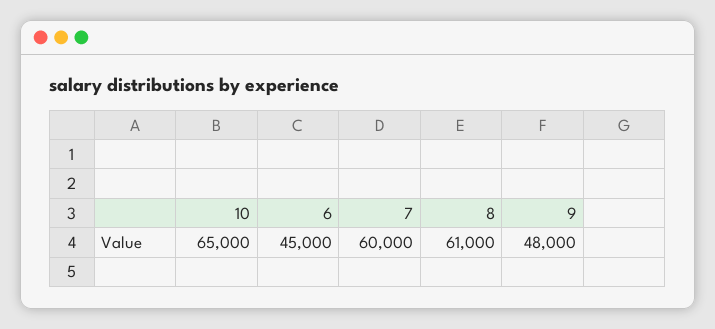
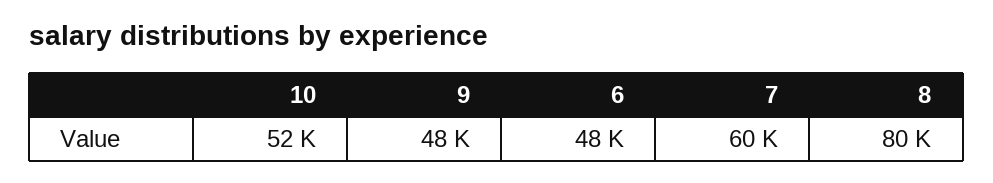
  {
-   "10": 65000,
+   "10": 52000,
-   "6": 45000,
+   "6": 48000,
    "7": 60000,
-   "8": 61000,
+   "8": 80000,
    "9": 48000
  }

